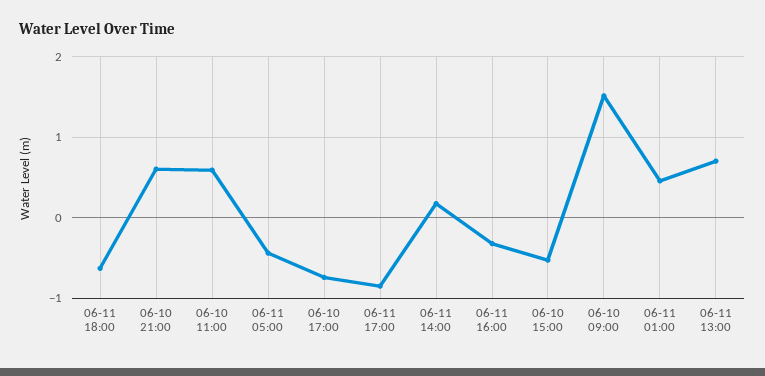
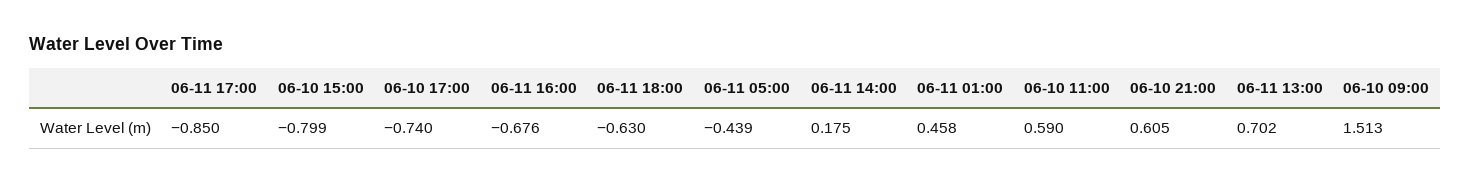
  {
    "06-11 18:00": -0.63,
    "06-10 21:00": 0.605,
    "06-10 11:00": 0.59,
    "06-11 05:00": -0.439,
    "06-10 17:00": -0.74,
    "06-11 17:00": -0.85,
    "06-11 14:00": 0.175,
-   "06-11 16:00": -0.3,
+   "06-11 16:00": -0.676,
-   "06-10 15:00": -0.5,
+   "06-10 15:00": -0.799,
    "06-10 09:00": 1.513,
    "06-11 01:00": 0.458,
    "06-11 13:00": 0.702
  }

